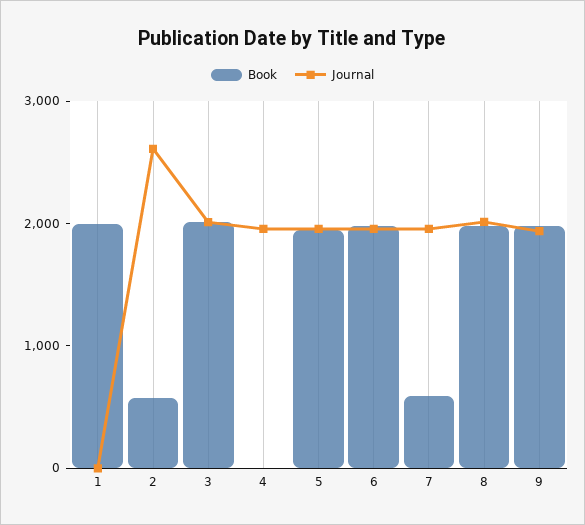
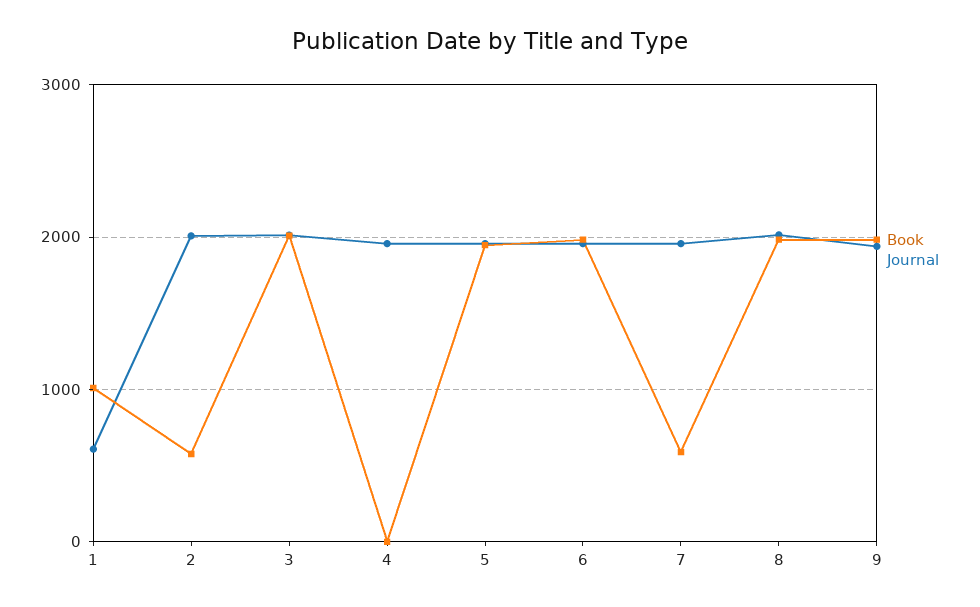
  {
    "Book": {
-     "1": 2000,
+     "1": 1000,
      "2": 600,
      "3": 2000,
      "4": 0,
      "5": 1900,
      "6": 2000,
      "7": 600,
      "8": 2000,
      "9": 2000
    },
    "Journal": {
-     "1": 0,
+     "1": 600,
-     "2": 2600,
+     "2": 2000,
      "3": 2000,
      "4": 2000,
      "5": 2000,
      "6": 2000,
      "7": 2000,
      "8": 2000,
      "9": 1900
    }
  }

